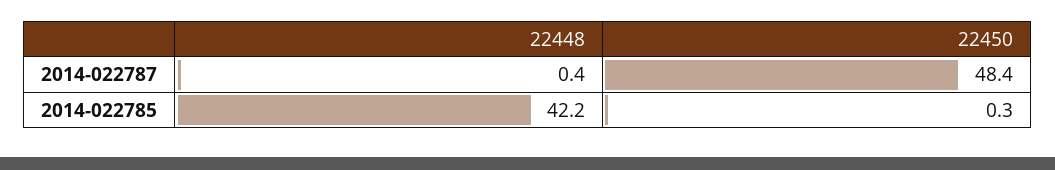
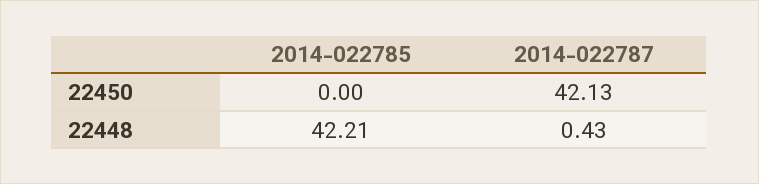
  {
    "22448": {
      "2014-022787": 0.43,
      "2014-022785": 42.21
    },
    "22450": {
-     "2014-022787": 48.4,
+     "2014-022787": 42.13,
-     "2014-022785": 0.3
+     "2014-022785": 0
    }
  }

